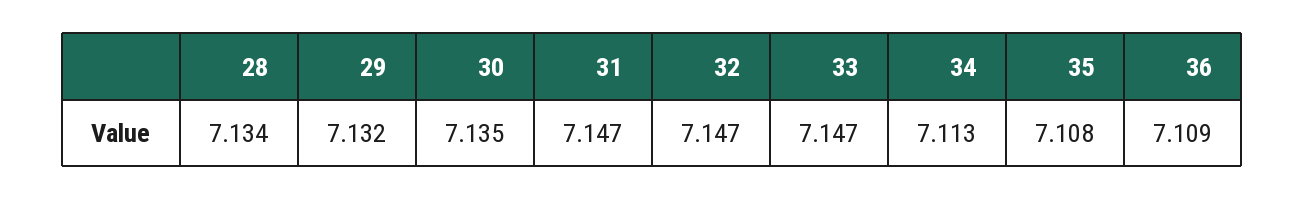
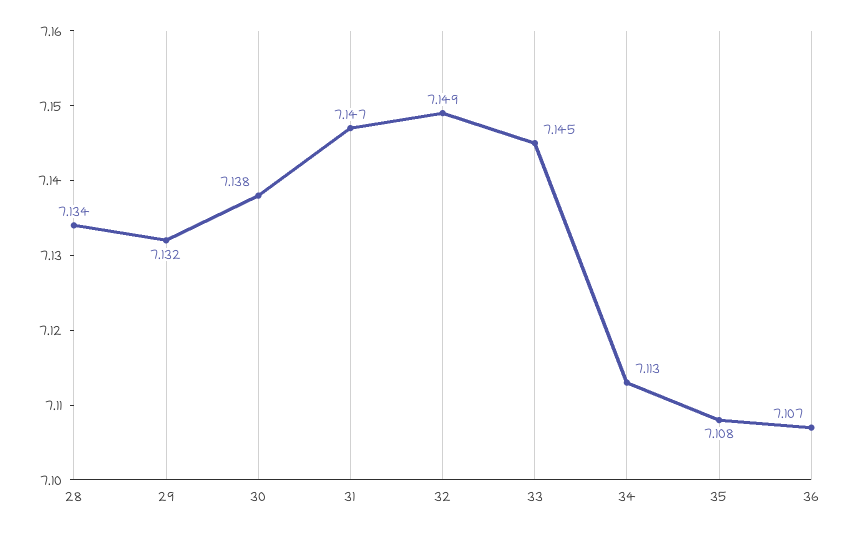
  {
    "28": 7.134,
    "29": 7.132,
-   "30": 7.135,
+   "30": 7.138,
    "31": 7.147,
-   "32": 7.147,
+   "32": 7.149,
-   "33": 7.147,
+   "33": 7.145,
    "34": 7.113,
    "35": 7.108,
-   "36": 7.109
+   "36": 7.107
  }

